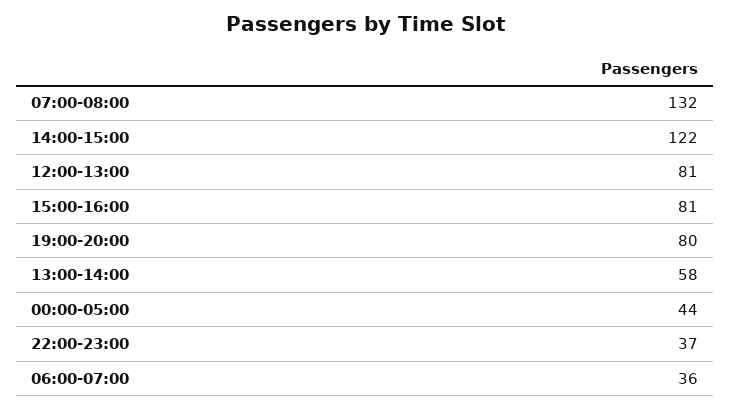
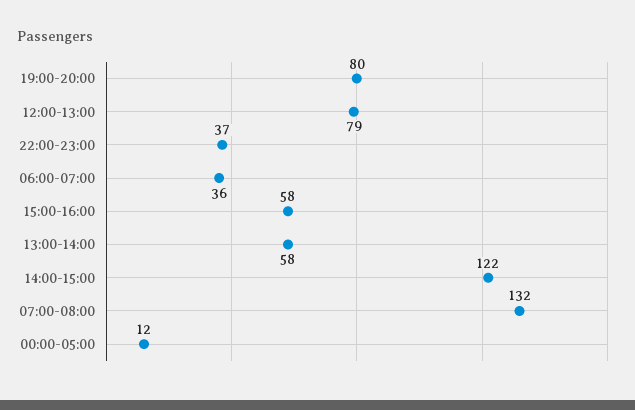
  {
    "07:00-08:00": 132,
    "14:00-15:00": 122,
-   "12:00-13:00": 81,
+   "12:00-13:00": 79,
-   "15:00-16:00": 81,
+   "15:00-16:00": 58,
    "19:00-20:00": 80,
    "13:00-14:00": 58,
-   "00:00-05:00": 44,
+   "00:00-05:00": 12,
    "22:00-23:00": 37,
    "06:00-07:00": 36
  }

